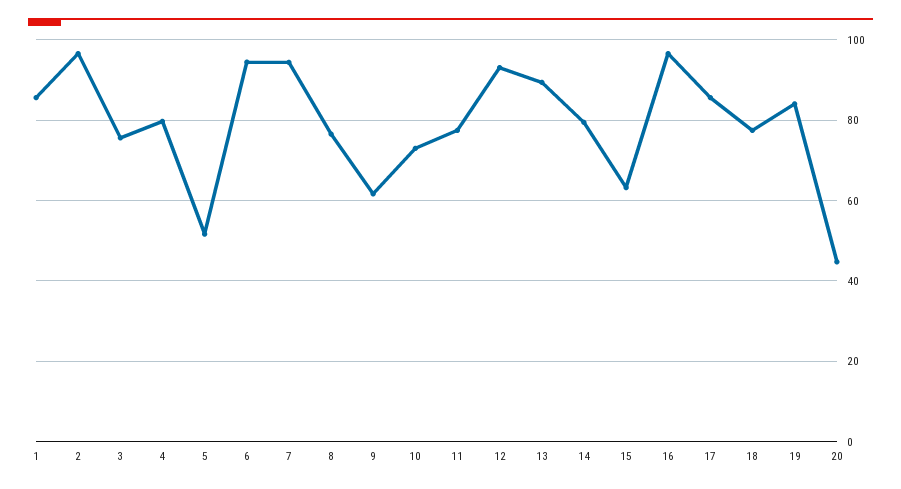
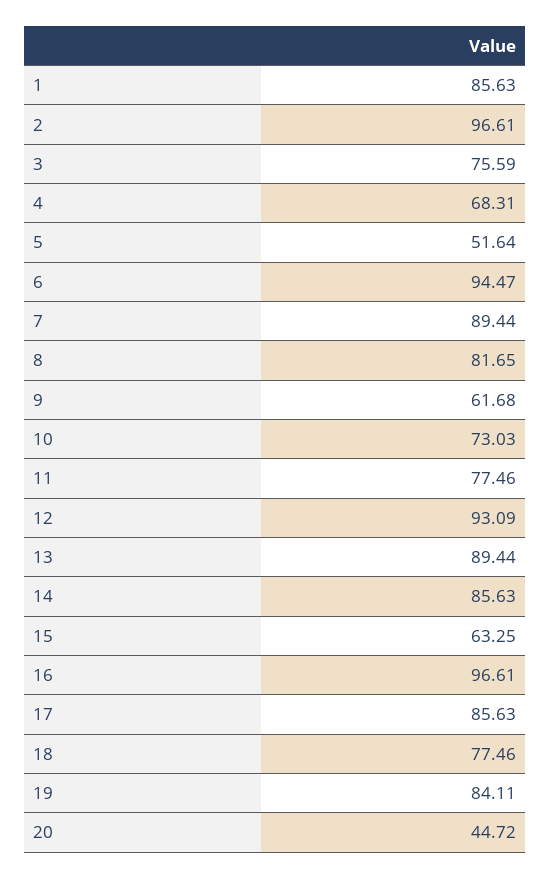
  {
    "1": 85.63,
    "2": 96.61,
    "3": 75.59,
-   "4": 80,
+   "4": 68.31,
    "5": 51.64,
    "6": 94.47,
-   "7": 94,
+   "7": 89.44,
-   "8": 76,
+   "8": 81.65,
    "9": 61.68,
    "10": 73.03,
    "11": 77.46,
    "12": 93.09,
    "13": 89.44,
-   "14": 80,
+   "14": 85.63,
    "15": 63.25,
    "16": 96.61,
    "17": 85.63,
    "18": 77.46,
    "19": 84.11,
    "20": 44.72
  }

